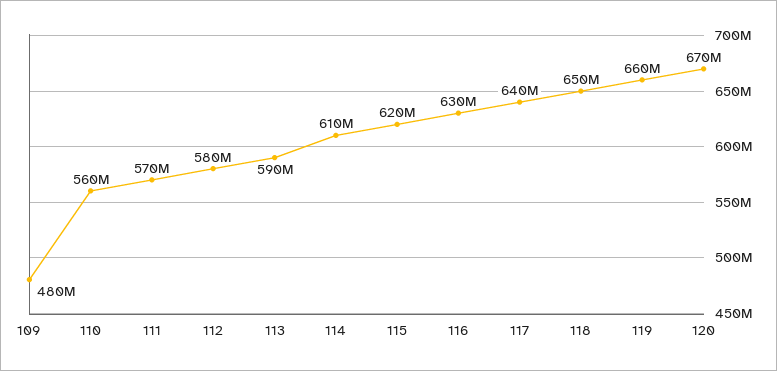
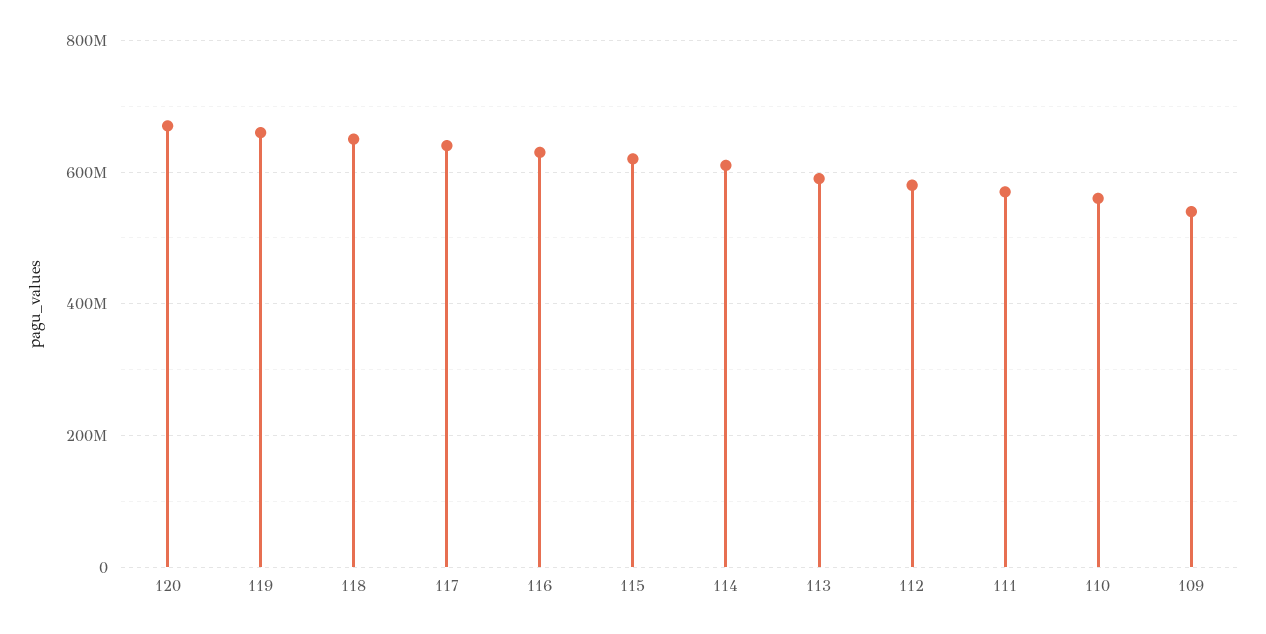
  {
-   "109": 480000000,
+   "109": 540000000,
    "110": 560000000,
    "111": 570000000,
    "112": 580000000,
    "113": 590000000,
    "114": 610000000,
    "115": 620000000,
    "116": 630000000,
    "117": 640000000,
    "118": 650000000,
    "119": 660000000,
    "120": 670000000
  }

